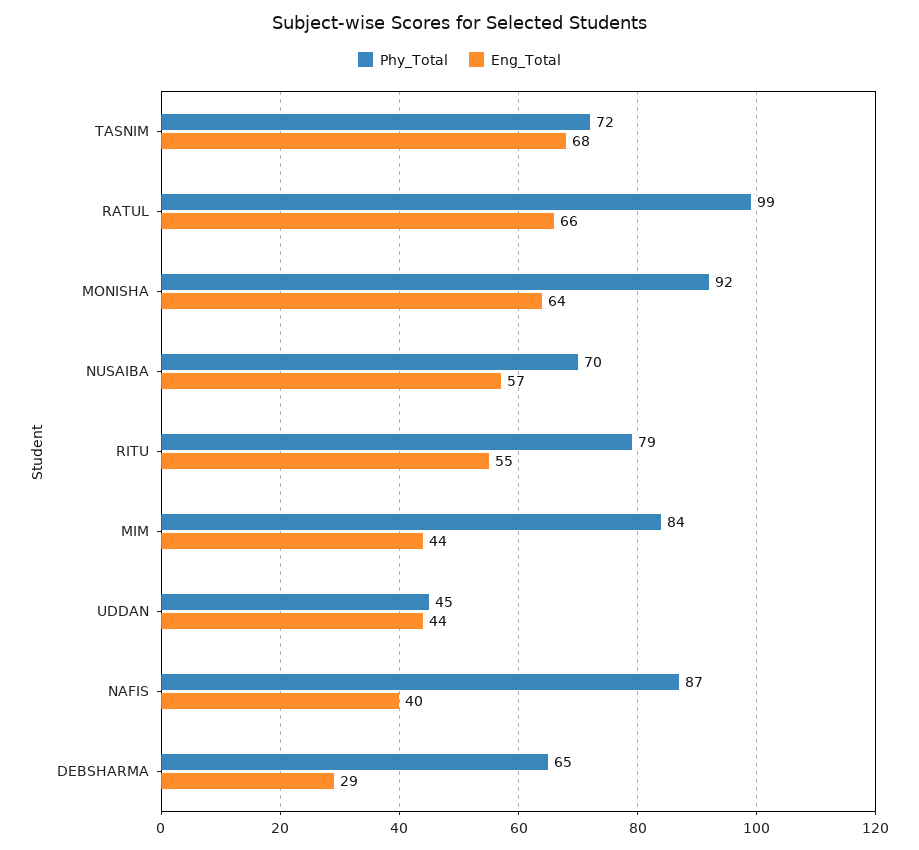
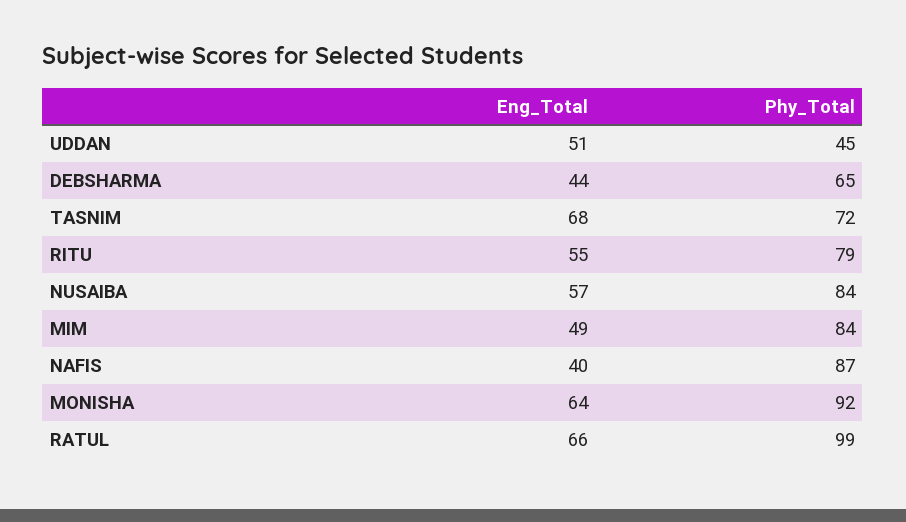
  {
    "Phy_Total": {
      "TASNIM": 72,
      "RATUL": 99,
      "MONISHA": 92,
-     "NUSAIBA": 70,
+     "NUSAIBA": 84,
      "RITU": 79,
      "MIM": 84,
      "UDDAN": 45,
      "NAFIS": 87,
      "DEBSHARMA": 65
    },
    "Eng_Total": {
      "TASNIM": 68,
      "RATUL": 66,
      "MONISHA": 64,
      "NUSAIBA": 57,
      "RITU": 55,
-     "MIM": 44,
+     "MIM": 49,
-     "UDDAN": 44,
+     "UDDAN": 51,
      "NAFIS": 40,
-     "DEBSHARMA": 29
+     "DEBSHARMA": 44
    }
  }

